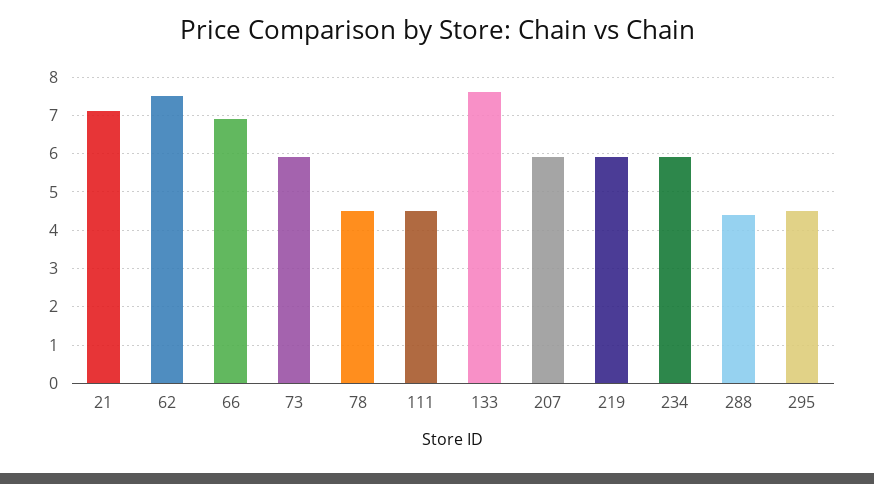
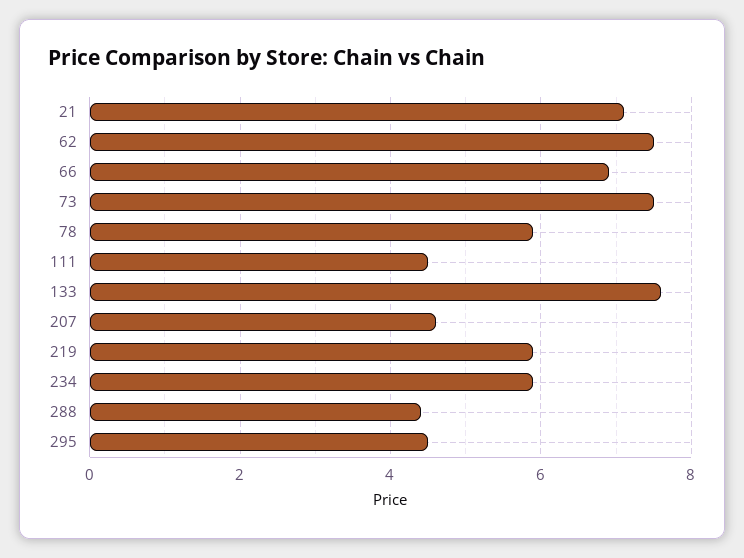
  {
    "21": 7,
    "62": 7.5,
    "66": 7,
-   "73": 6,
+   "73": 7.5,
-   "78": 4.5,
+   "78": 6,
    "111": 4.5,
    "133": 7.5,
-   "207": 6,
+   "207": 4.5,
    "219": 6,
    "234": 6,
    "288": 4.5,
    "295": 4.5
  }

